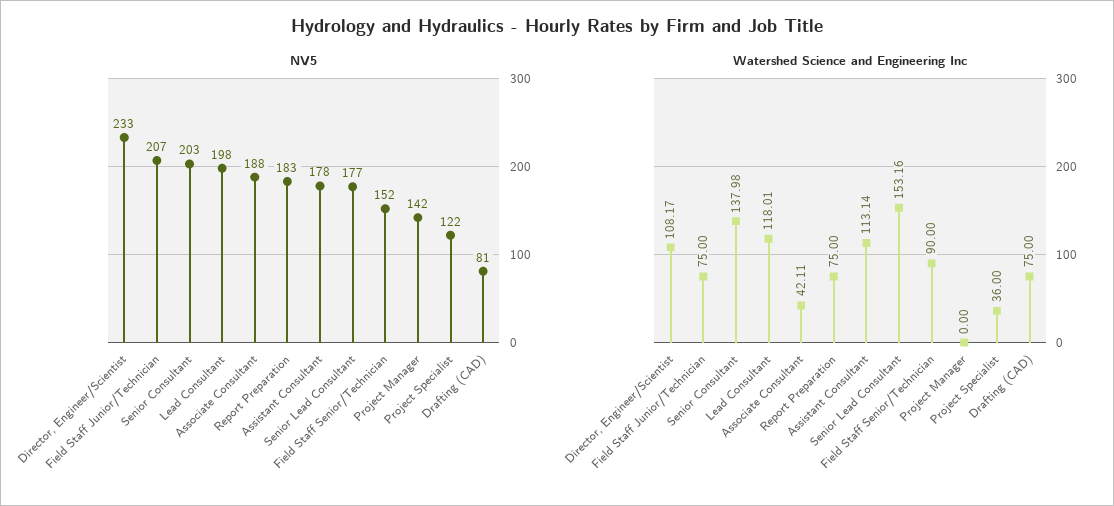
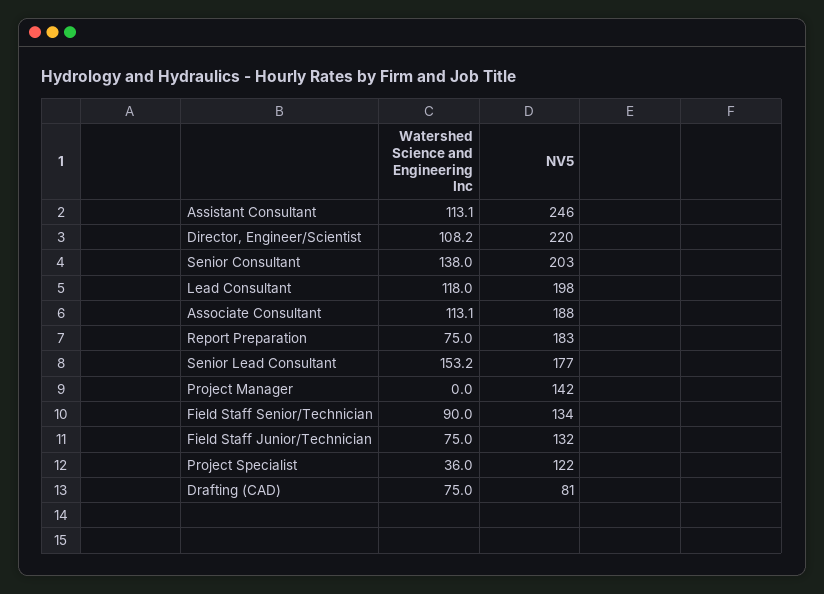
  {
    "NV5": {
-     "Director, Engineer/Scientist": 233,
+     "Director, Engineer/Scientist": 220,
-     "Field Staff Junior/Technician": 207,
+     "Field Staff Junior/Technician": 132,
      "Senior Consultant": 203,
      "Lead Consultant": 198,
      "Associate Consultant": 188,
      "Report Preparation": 183,
-     "Assistant Consultant": 178,
+     "Assistant Consultant": 246,
      "Senior Lead Consultant": 177,
-     "Field Staff Senior/Technician": 152,
+     "Field Staff Senior/Technician": 134,
      "Project Manager": 142,
      "Project Specialist": 122,
      "Drafting (CAD)": 81
    },
    "Watershed Science and Engineering Inc": {
      "Director, Engineer/Scientist": 108.17,
      "Field Staff Junior/Technician": 75,
      "Senior Consultant": 137.98,
      "Lead Consultant": 118.01,
-     "Associate Consultant": 42.11,
+     "Associate Consultant": 113.1,
      "Report Preparation": 75,
      "Assistant Consultant": 113.14,
      "Senior Lead Consultant": 153.16,
      "Field Staff Senior/Technician": 90,
      "Project Manager": 0,
      "Project Specialist": 36,
      "Drafting (CAD)": 75
    }
  }

